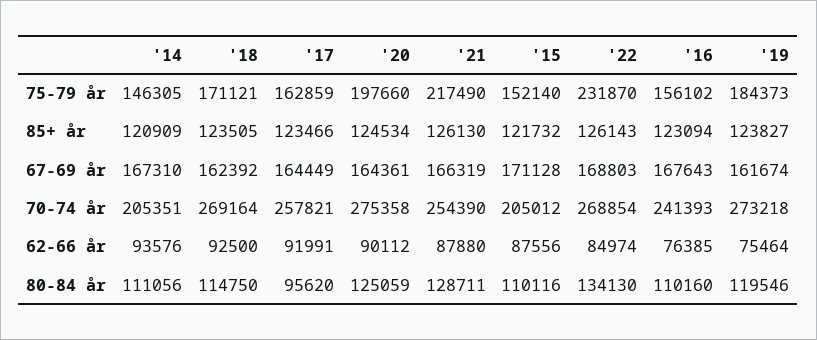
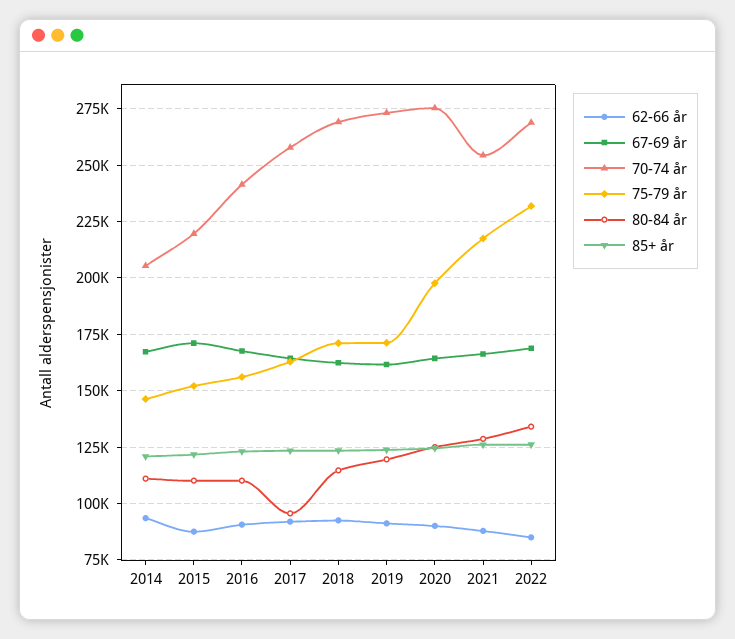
  {
    "75-79 år": {
      "'14": 146305,
      "'18": 171121,
      "'17": 162859,
      "'20": 197660,
      "'21": 217490,
      "'15": 152140,
      "'22": 231870,
      "'16": 156102,
-     "'19": 184373
+     "'19": 170000
    },
    "85+ år": {
      "'14": 120909,
      "'18": 123505,
      "'17": 123466,
      "'20": 124534,
      "'21": 126130,
      "'15": 121732,
      "'22": 126143,
      "'16": 123094,
      "'19": 123827
    },
    "67-69 år": {
      "'14": 167310,
      "'18": 162392,
      "'17": 164449,
      "'20": 164361,
      "'21": 166319,
      "'15": 171128,
      "'22": 168803,
      "'16": 167643,
      "'19": 161674
    },
    "70-74 år": {
      "'14": 205351,
      "'18": 269164,
      "'17": 257821,
      "'20": 275358,
      "'21": 254390,
-     "'15": 205012,
+     "'15": 220000,
      "'22": 268854,
      "'16": 241393,
      "'19": 273218
    },
    "62-66 år": {
      "'14": 93576,
      "'18": 92500,
      "'17": 91991,
      "'20": 90112,
      "'21": 87880,
      "'15": 87556,
      "'22": 84974,
-     "'16": 76385,
+     "'16": 90000,
-     "'19": 75464
+     "'19": 90000
    },
    "80-84 år": {
      "'14": 111056,
      "'18": 114750,
      "'17": 95620,
      "'20": 125059,
      "'21": 128711,
      "'15": 110116,
      "'22": 134130,
      "'16": 110160,
      "'19": 119546
    }
  }

